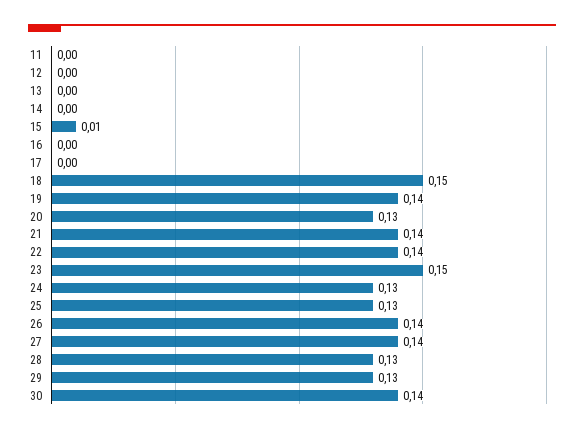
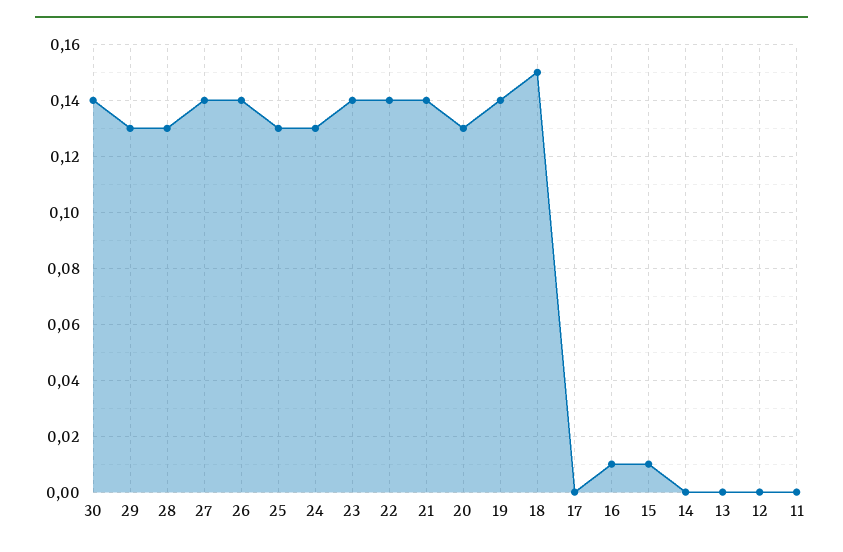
  {
    "11": 0,
    "12": 0,
    "13": 0,
    "14": 0,
    "15": 0.01,
-   "16": 0,
+   "16": 0.01,
    "17": 0,
    "18": 0.15,
    "19": 0.14,
    "20": 0.13,
    "21": 0.14,
    "22": 0.14,
-   "23": 0.15,
+   "23": 0.14,
    "24": 0.13,
    "25": 0.13,
    "26": 0.14,
    "27": 0.14,
    "28": 0.13,
    "29": 0.13,
    "30": 0.14
  }

